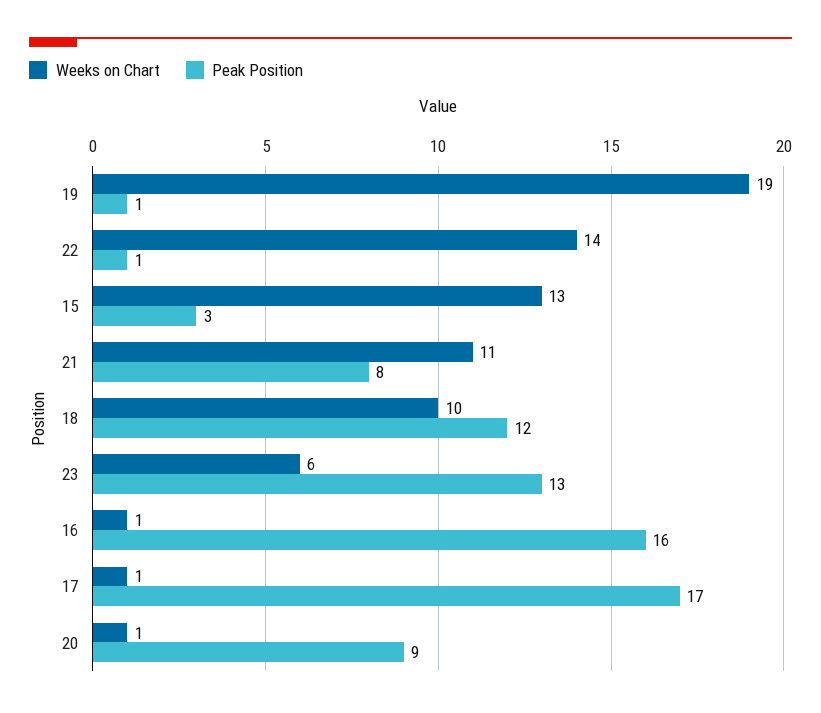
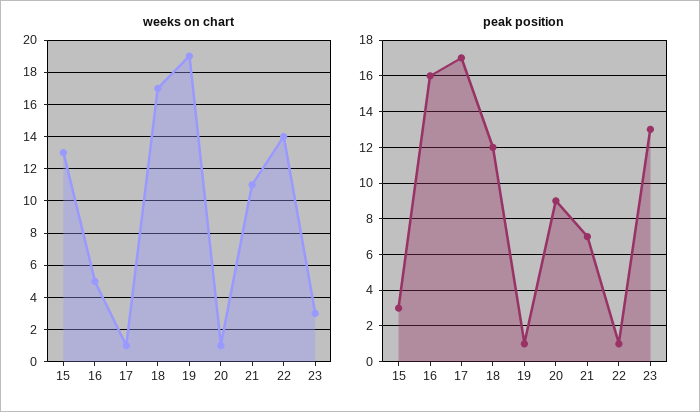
  {
    "Weeks on Chart": {
      "19": 19,
      "22": 14,
      "15": 13,
      "21": 11,
-     "18": 10,
+     "18": 17,
-     "23": 6,
+     "23": 3,
-     "16": 1,
+     "16": 5,
      "17": 1,
      "20": 1
    },
    "Peak Position": {
      "19": 1,
      "22": 1,
      "15": 3,
-     "21": 8,
+     "21": 7,
      "18": 12,
      "23": 13,
      "16": 16,
      "17": 17,
      "20": 9
    }
  }

